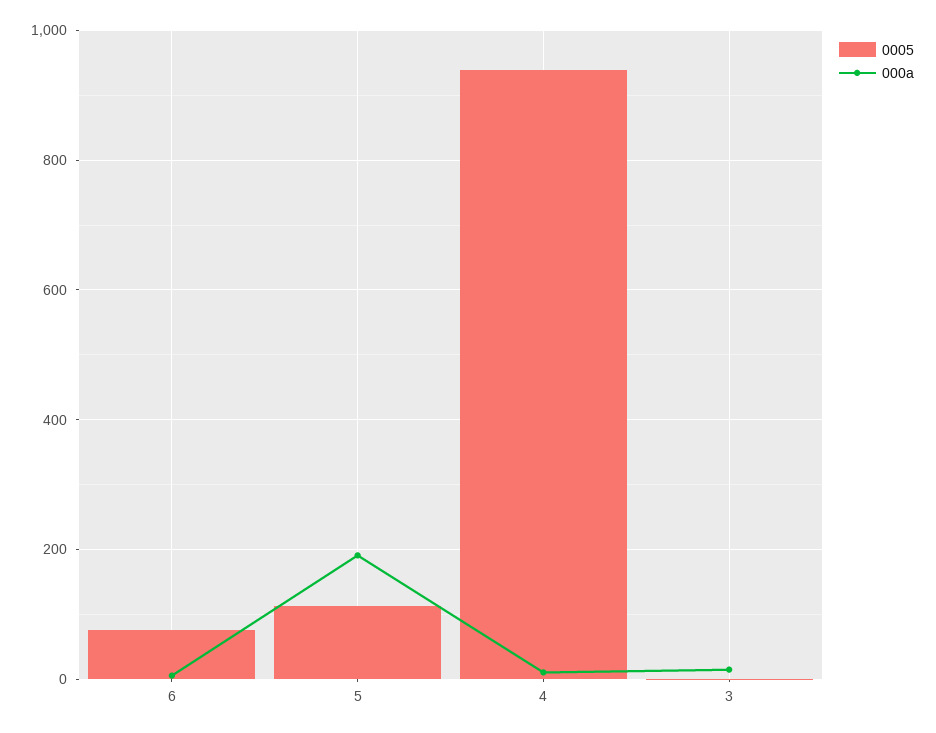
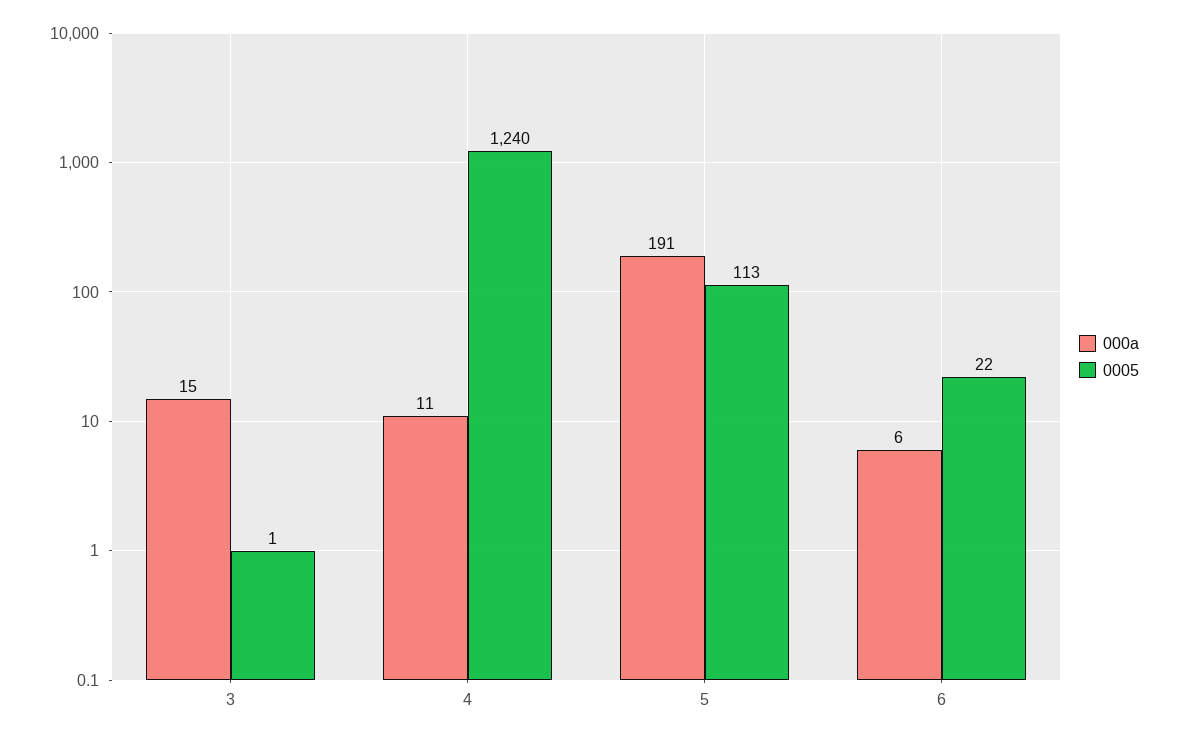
  {
    "0005": {
-     "6": 80,
+     "6": 22,
      "5": 113,
-     "4": 940,
+     "4": 1240,
      "3": 1
    },
    "000a": {
      "6": 6,
      "5": 191,
      "4": 11,
      "3": 15
    }
  }

